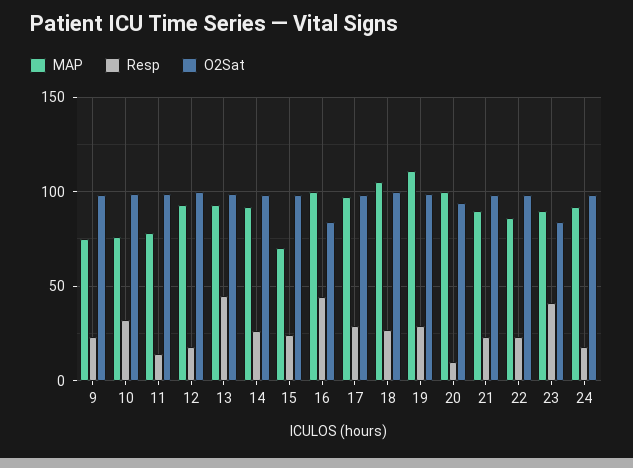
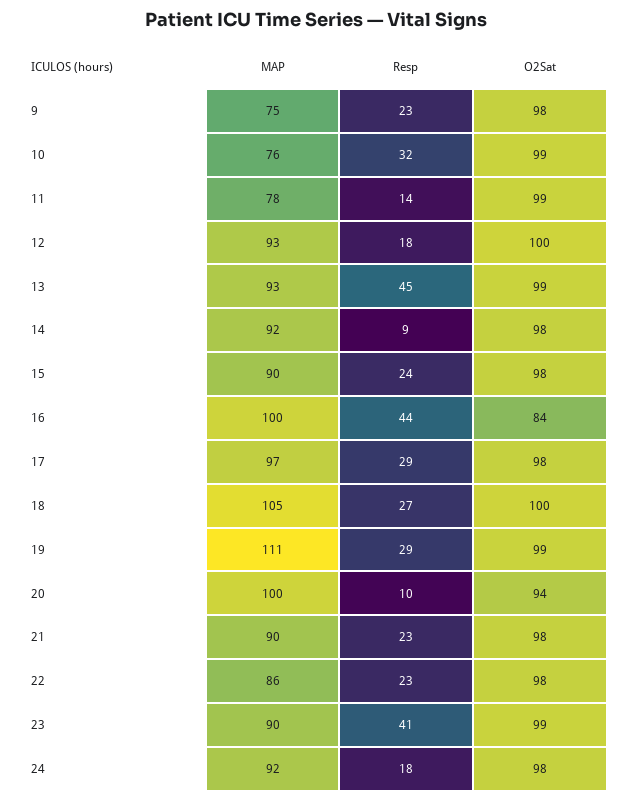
  {
    "MAP": {
      "9": 75,
      "10": 76,
      "11": 78,
      "12": 93,
      "13": 93,
      "14": 92,
-     "15": 70,
+     "15": 90,
      "16": 100,
      "17": 97,
      "18": 105,
      "19": 111,
      "20": 100,
      "21": 90,
      "22": 86,
      "23": 90,
      "24": 92
    },
    "Resp": {
      "9": 23,
      "10": 32,
      "11": 14,
      "12": 18,
      "13": 45,
-     "14": 25,
+     "14": 9,
      "15": 24,
      "16": 44,
      "17": 29,
      "18": 27,
      "19": 29,
      "20": 10,
      "21": 23,
      "22": 23,
      "23": 41,
      "24": 18
    },
    "O2Sat": {
      "9": 98,
      "10": 99,
      "11": 99,
      "12": 100,
      "13": 99,
      "14": 98,
      "15": 98,
      "16": 84,
      "17": 98,
      "18": 100,
      "19": 99,
      "20": 94,
      "21": 98,
      "22": 98,
-     "23": 85,
+     "23": 99,
      "24": 98
    }
  }

